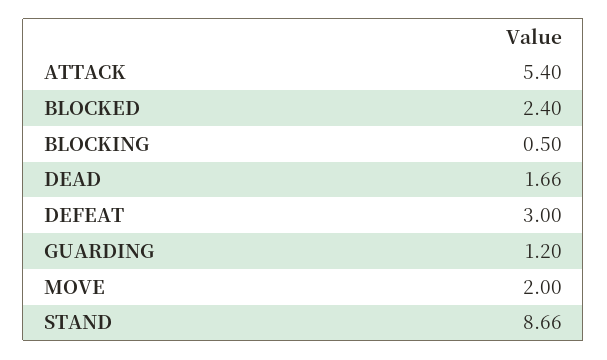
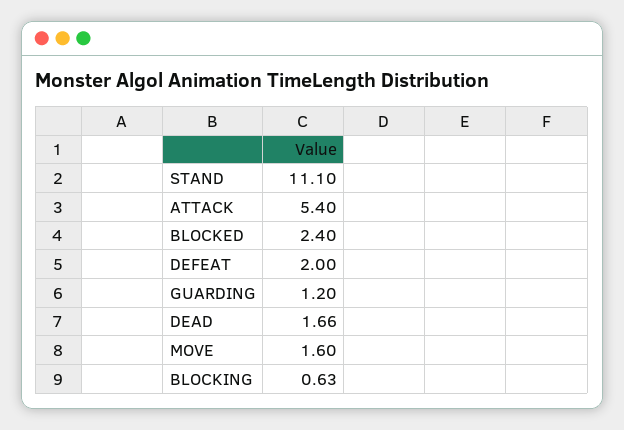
  {
    "ATTACK": 5.4,
    "BLOCKED": 2.4,
-   "BLOCKING": 0.5,
+   "BLOCKING": 0.63,
    "DEAD": 1.66,
-   "DEFEAT": 3,
+   "DEFEAT": 2,
    "GUARDING": 1.2,
-   "MOVE": 2,
+   "MOVE": 1.6,
-   "STAND": 8.66
+   "STAND": 11.1
  }

